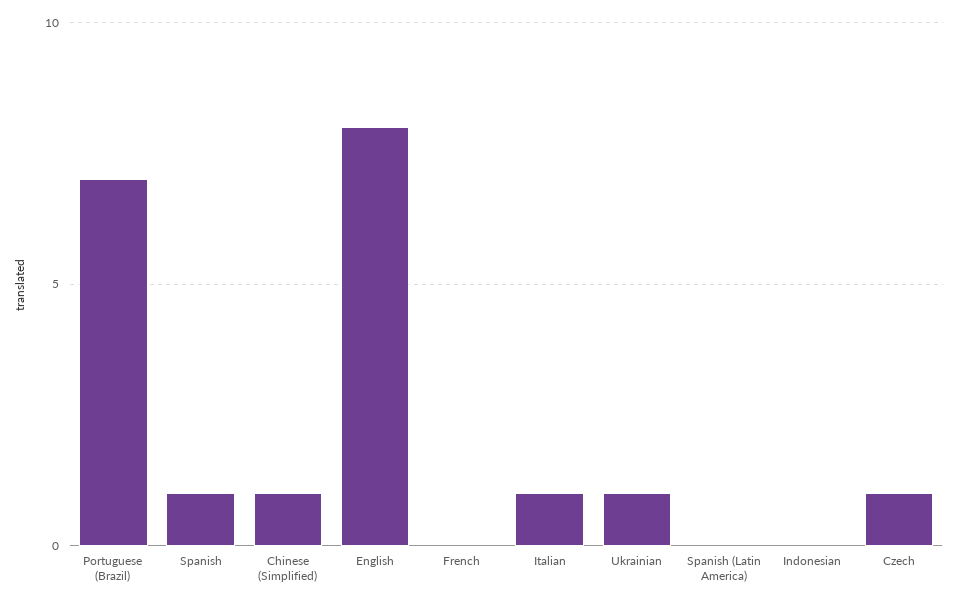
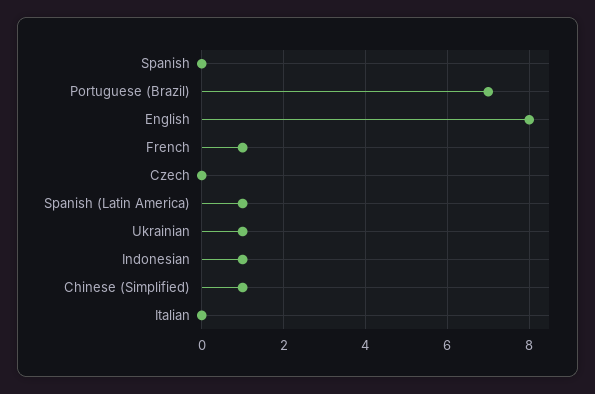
  {
    "Portuguese (Brazil)": 7,
-   "Spanish": 1,
+   "Spanish": 0,
    "Chinese (Simplified)": 1,
    "English": 8,
-   "French": 0,
+   "French": 1,
-   "Italian": 1,
+   "Italian": 0,
    "Ukrainian": 1,
-   "Spanish (Latin America)": 0,
+   "Spanish (Latin America)": 1,
-   "Indonesian": 0,
+   "Indonesian": 1,
-   "Czech": 1
+   "Czech": 0
  }

